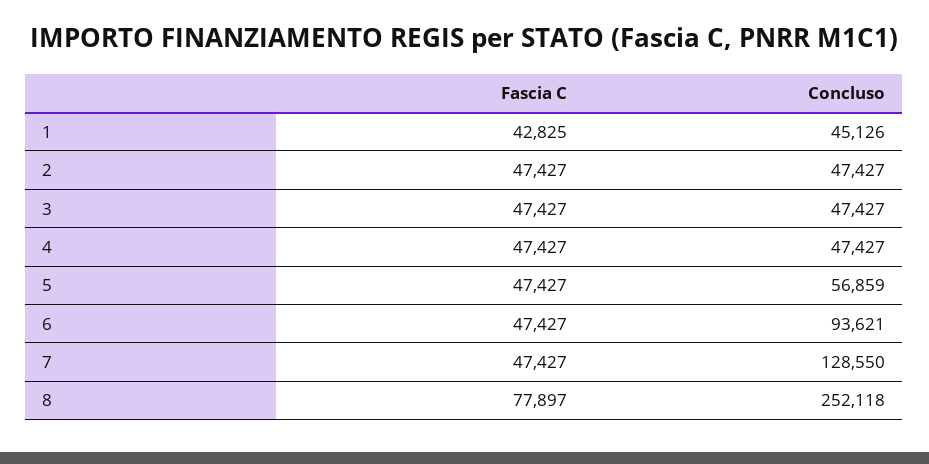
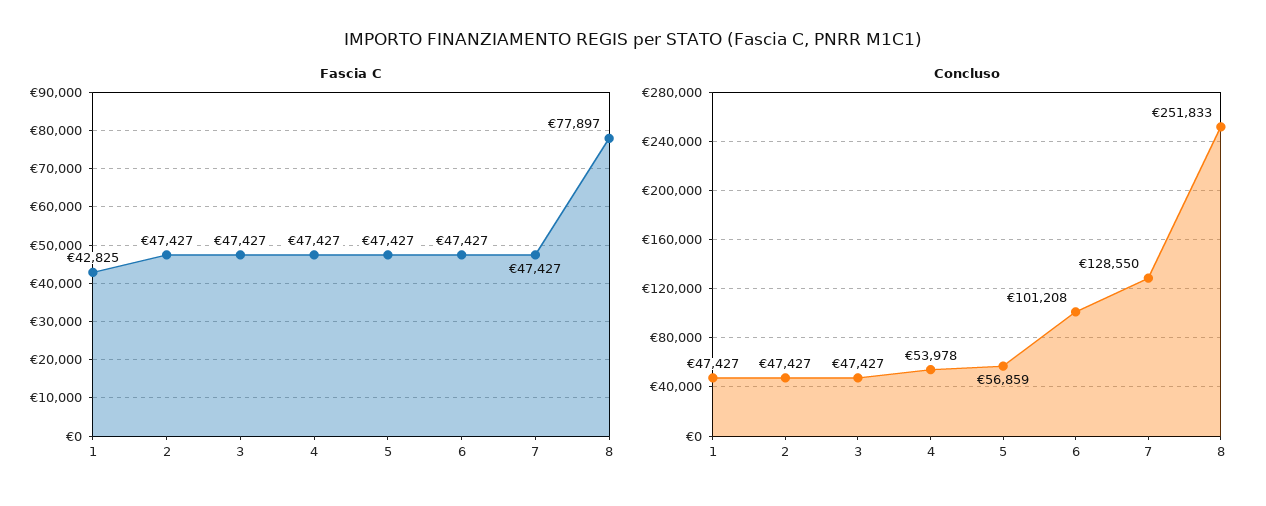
  {
    "Fascia C": {
      "1": 42825,
      "2": 47427,
      "3": 47427,
      "4": 47427,
      "5": 47427,
      "6": 47427,
      "7": 47427,
      "8": 77897
    },
    "Concluso": {
-     "1": 45126,
+     "1": 47427,
      "2": 47427,
      "3": 47427,
-     "4": 47427,
+     "4": 53978,
      "5": 56859,
-     "6": 93621,
+     "6": 101208,
      "7": 128550,
-     "8": 252118
+     "8": 251833
    }
  }

